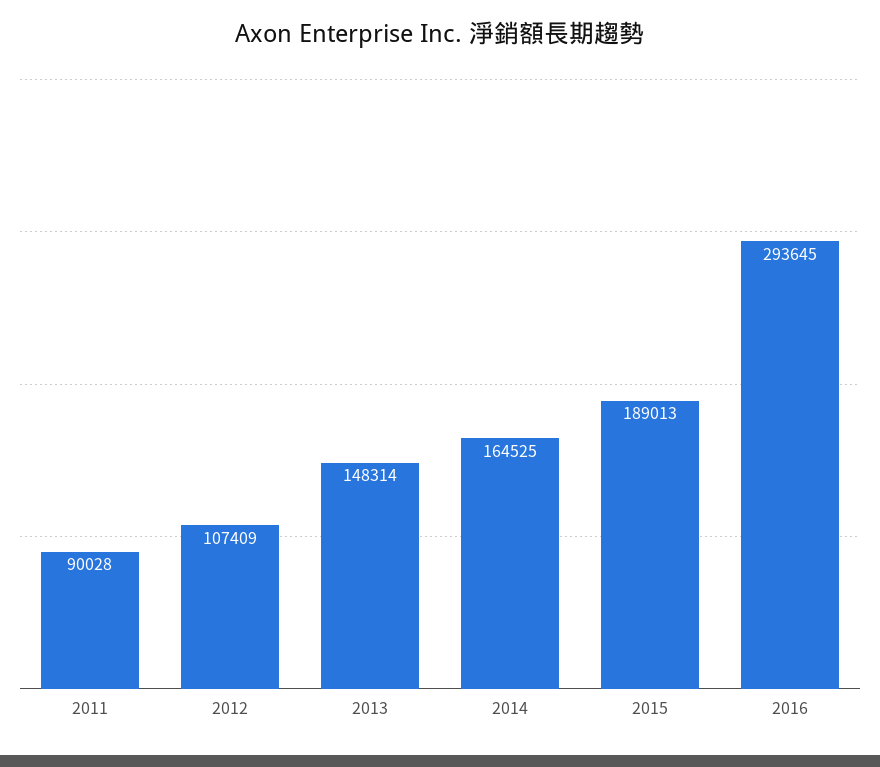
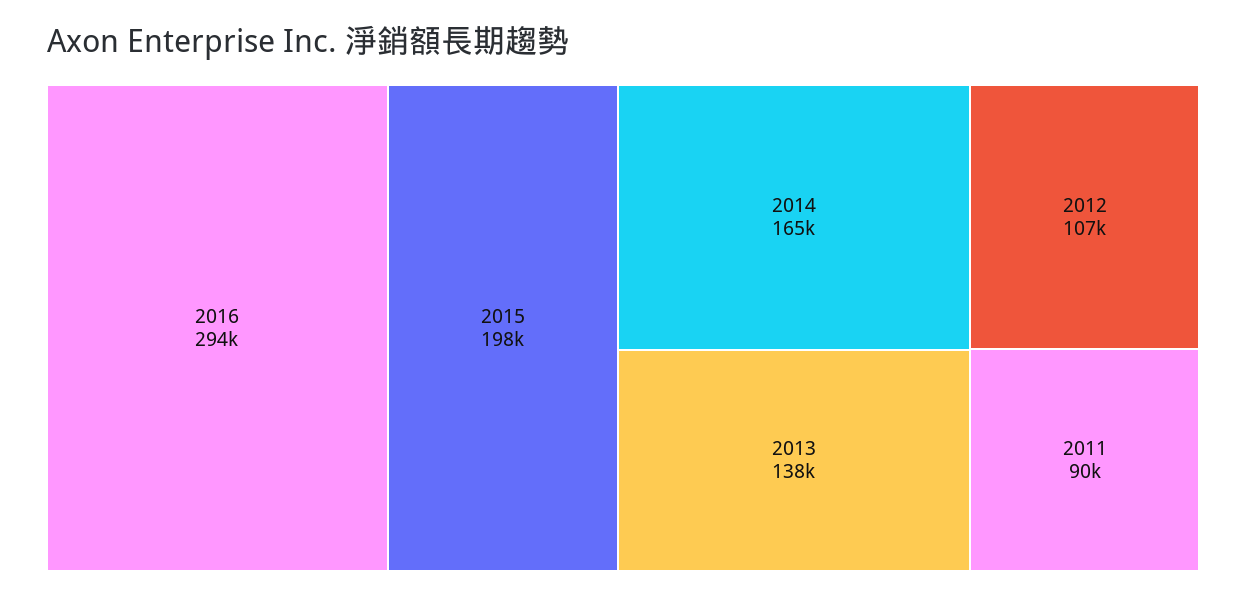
  {
    "2011": 90028,
    "2012": 107409,
-   "2013": 148314,
+   "2013": 138000,
    "2014": 164525,
-   "2015": 189013,
+   "2015": 198000,
    "2016": 293645
  }

